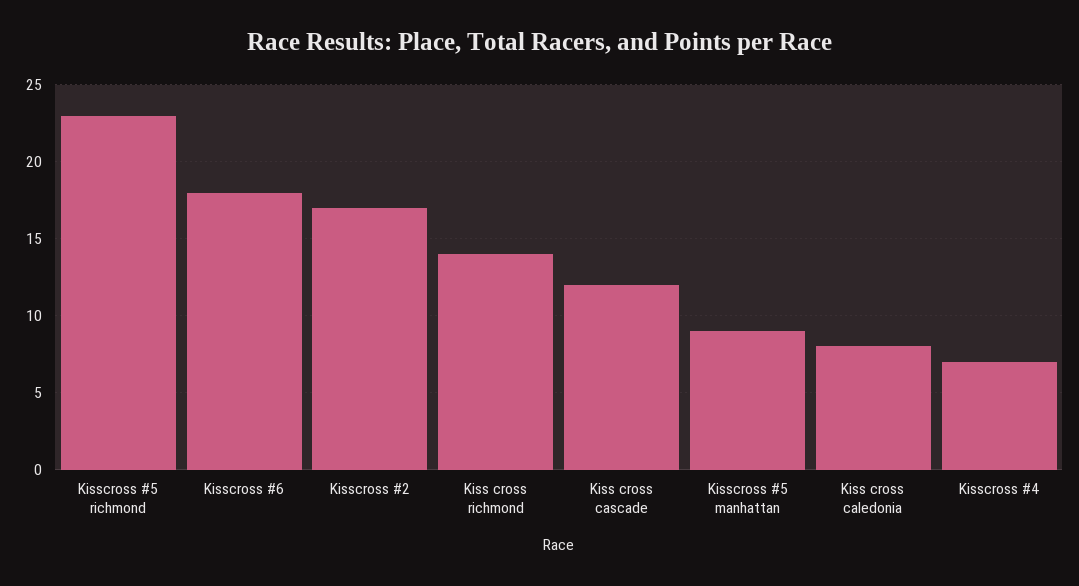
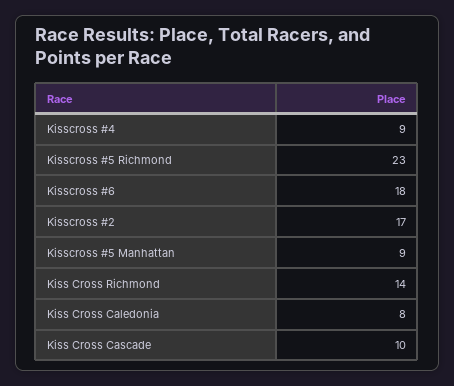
  {
    "Kisscross #5 richmond": 23,
    "Kisscross #6": 18,
    "Kisscross #2": 17,
    "Kiss cross richmond": 14,
-   "Kiss cross cascade": 12,
+   "Kiss cross cascade": 10,
    "Kisscross #5 manhattan": 9,
    "Kiss cross caledonia": 8,
-   "Kisscross #4": 7
+   "Kisscross #4": 9
  }

